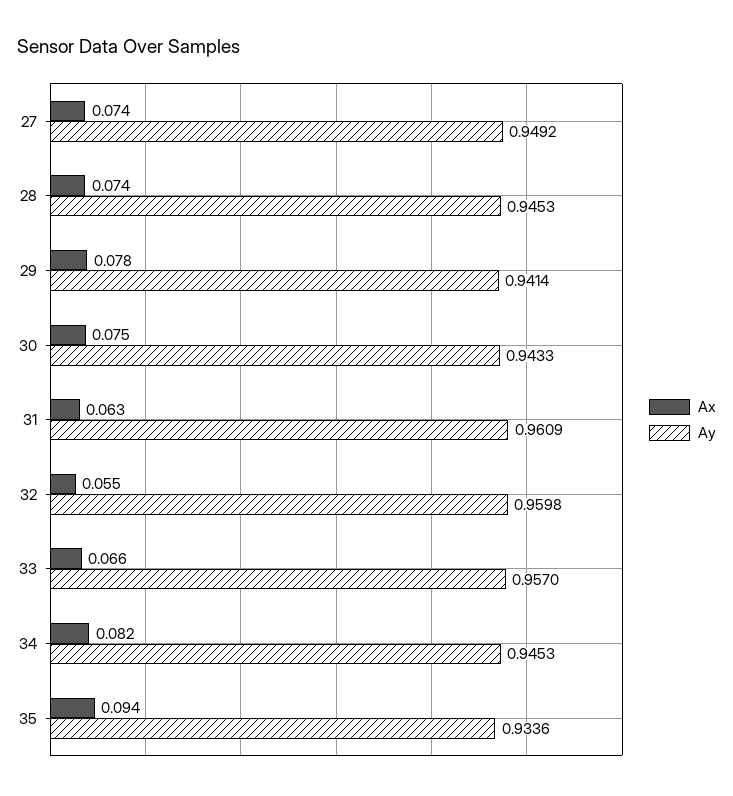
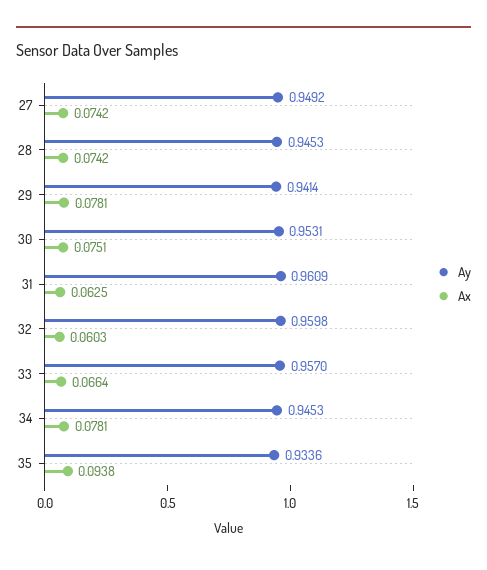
  {
    "Ax": {
      "27": 0.0742,
      "28": 0.0742,
      "29": 0.0781,
      "30": 0.0751,
      "31": 0.0625,
-     "32": 0.055,
+     "32": 0.0603,
      "33": 0.0664,
-     "34": 0.082,
+     "34": 0.0781,
      "35": 0.0938
    },
    "Ay": {
      "27": 0.9492,
      "28": 0.9453,
      "29": 0.9414,
-     "30": 0.9433,
+     "30": 0.9531,
      "31": 0.9609,
      "32": 0.9598,
      "33": 0.957,
      "34": 0.9453,
      "35": 0.9336
    }
  }

